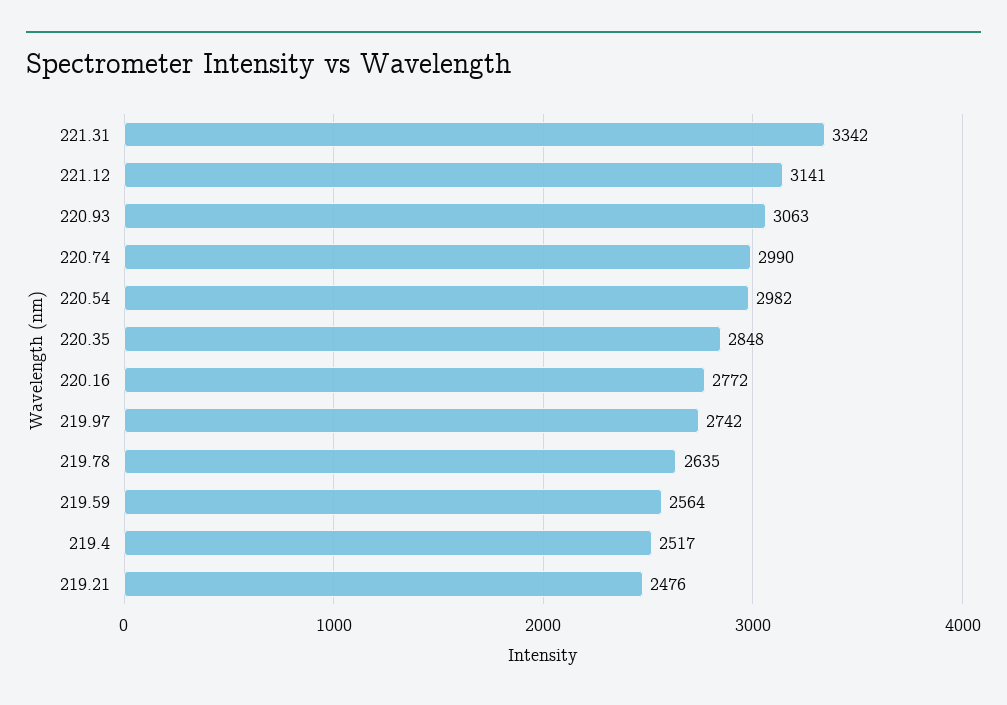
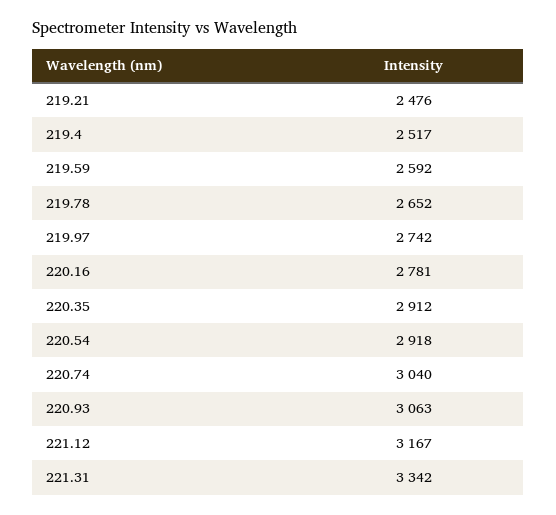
  {
    "221.31": 3342,
-   "221.12": 3141,
+   "221.12": 3167,
    "220.93": 3063,
-   "220.74": 2990,
+   "220.74": 3040,
-   "220.54": 2982,
+   "220.54": 2918,
-   "220.35": 2848,
+   "220.35": 2912,
-   "220.16": 2772,
+   "220.16": 2781,
    "219.97": 2742,
-   "219.78": 2635,
+   "219.78": 2652,
-   "219.59": 2564,
+   "219.59": 2592,
    "219.4": 2517,
    "219.21": 2476
  }

